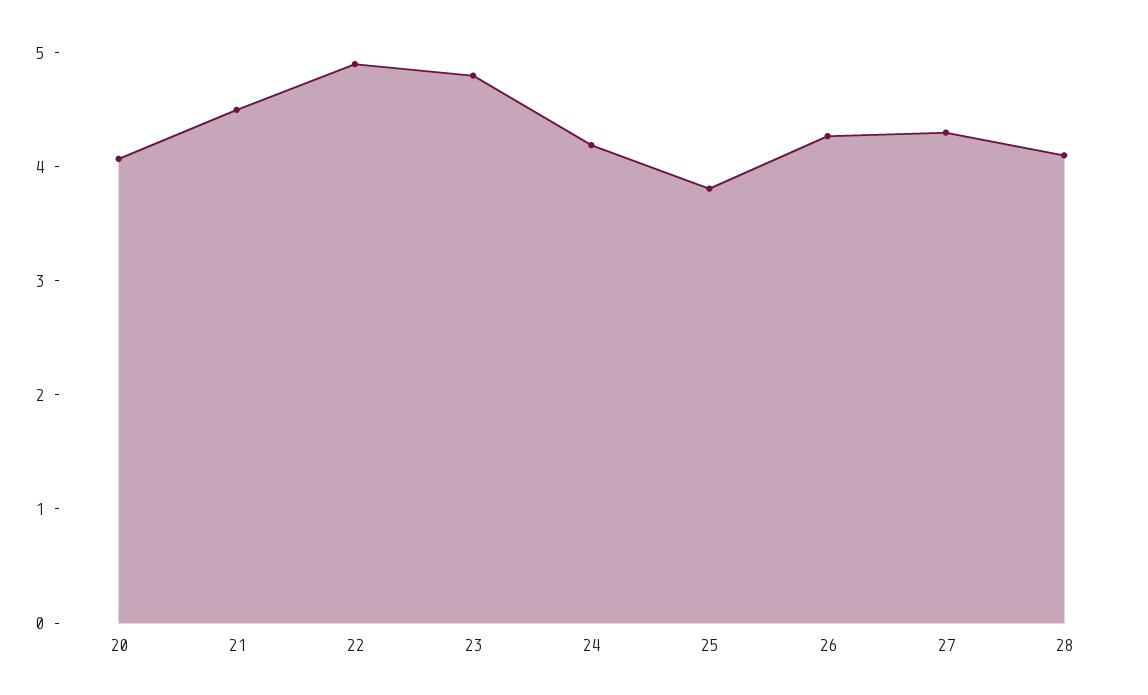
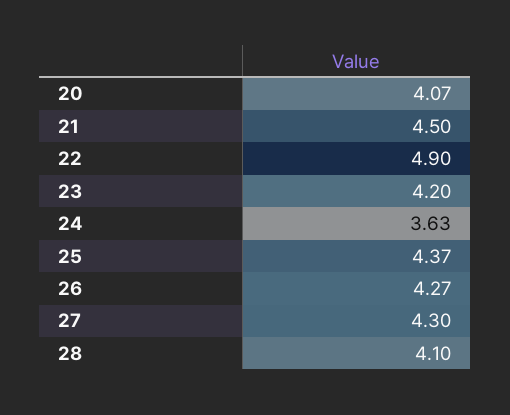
  {
    "20": 4.07,
    "21": 4.5,
    "22": 4.9,
-   "23": 4.8,
+   "23": 4.2,
-   "24": 4.2,
+   "24": 3.63,
-   "25": 3.8,
+   "25": 4.37,
    "26": 4.27,
    "27": 4.3,
    "28": 4.1
  }

